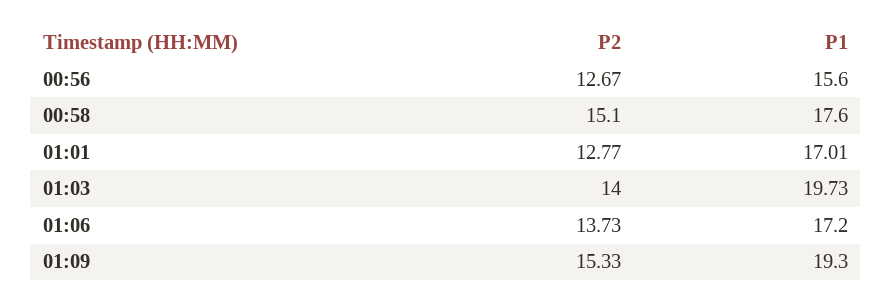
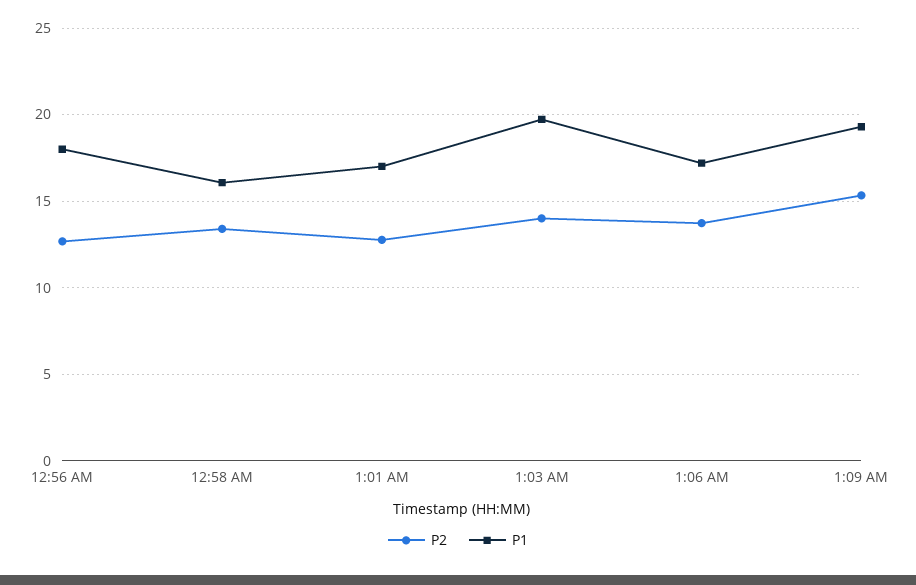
  {
    "P2": {
      "00:56": 12.67,
-     "00:58": 15.1,
+     "00:58": 13.5,
      "01:01": 12.77,
      "01:03": 14,
      "01:06": 13.73,
      "01:09": 15.33
    },
    "P1": {
-     "00:56": 15.6,
+     "00:56": 18,
-     "00:58": 17.6,
+     "00:58": 16,
      "01:01": 17.01,
      "01:03": 19.73,
      "01:06": 17.2,
      "01:09": 19.3
    }
  }

